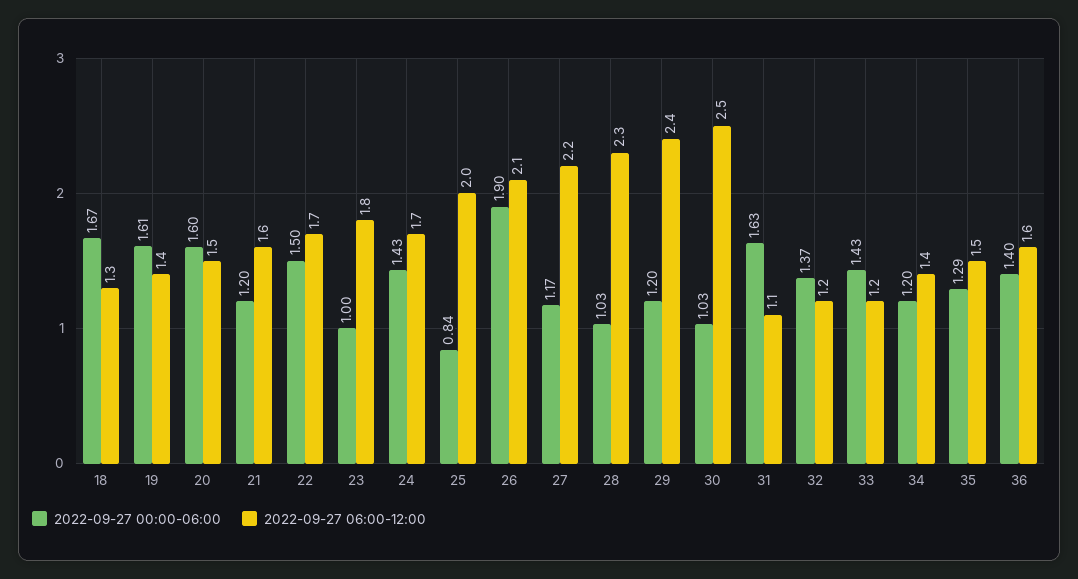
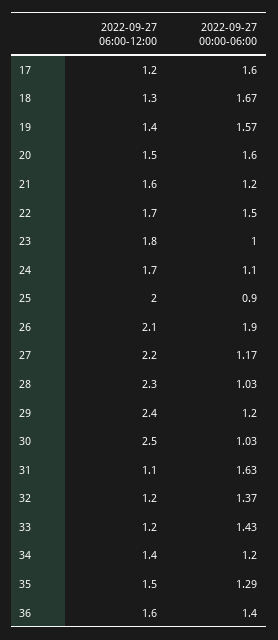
  {
    "2022-09-27 00:00-06:00": {
      "18": 1.67,
-     "19": 1.61,
+     "19": 1.57,
      "20": 1.6,
      "21": 1.2,
      "22": 1.5,
      "23": 1,
-     "24": 1.43,
+     "24": 1.1,
-     "25": 0.84,
+     "25": 0.9,
      "26": 1.9,
      "27": 1.17,
      "28": 1.03,
      "29": 1.2,
      "30": 1.03,
      "31": 1.63,
      "32": 1.37,
      "33": 1.43,
      "34": 1.2,
      "35": 1.29,
-     "36": 1.4
+     "36": 1.4,
+     "17": 1.6
    },
    "2022-09-27 06:00-12:00": {
      "18": 1.3,
      "19": 1.4,
      "20": 1.5,
      "21": 1.6,
      "22": 1.7,
      "23": 1.8,
      "24": 1.7,
      "25": 2,
      "26": 2.1,
      "27": 2.2,
      "28": 2.3,
      "29": 2.4,
      "30": 2.5,
      "31": 1.1,
      "32": 1.2,
      "33": 1.2,
      "34": 1.4,
      "35": 1.5,
-     "36": 1.6
+     "36": 1.6,
+     "17": 1.2
    }
  }

